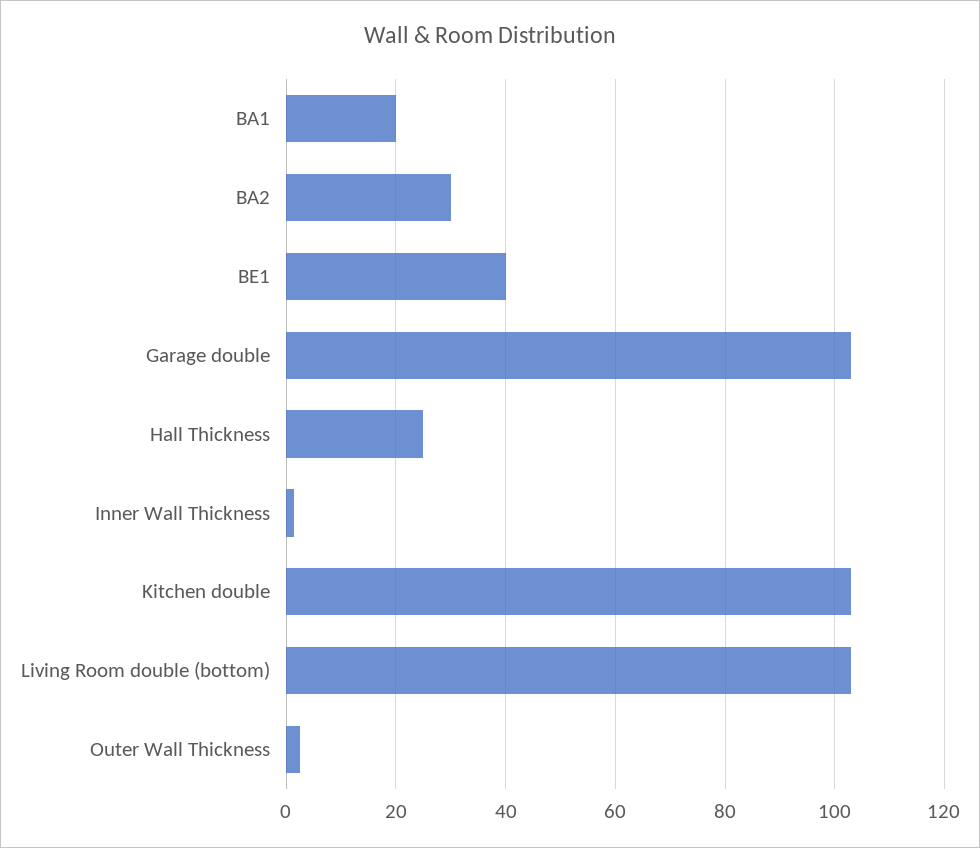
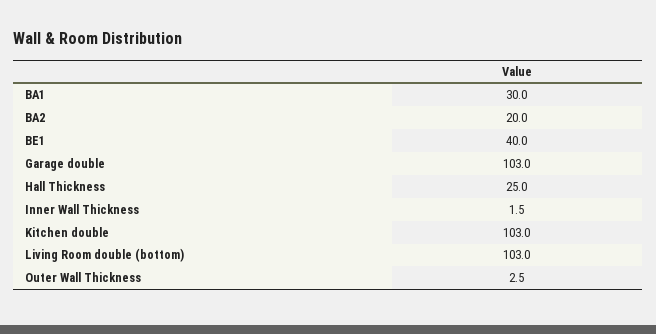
  {
-   "BA1": 20,
+   "BA1": 30,
-   "BA2": 30,
+   "BA2": 20,
    "BE1": 40,
    "Garage double": 103,
    "Hall Thickness": 25,
    "Inner Wall Thickness": 1.5,
    "Kitchen double": 103,
    "Living Room double (bottom)": 103,
    "Outer Wall Thickness": 2.5
  }

